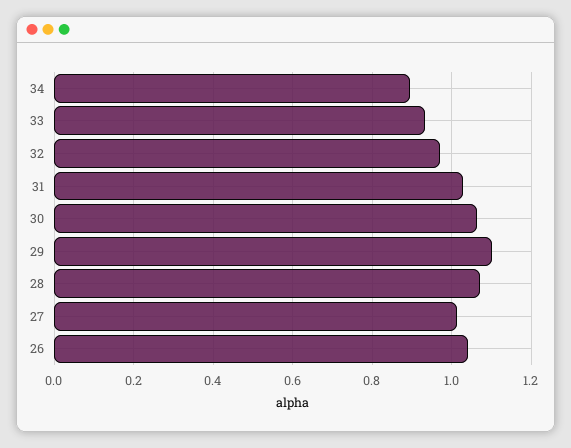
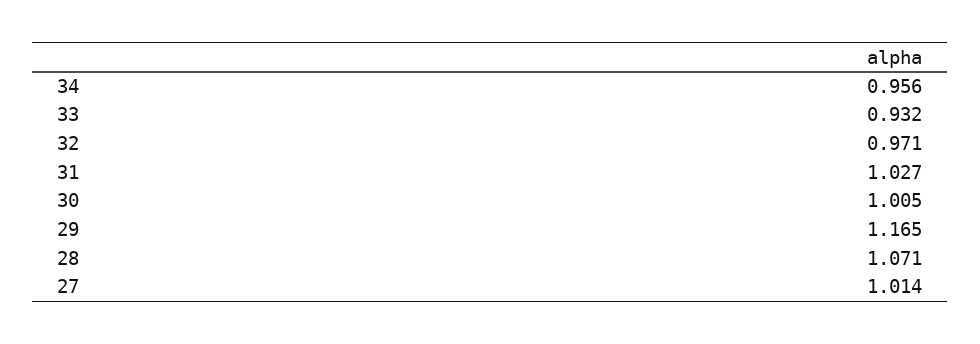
  {
-   "34": 0.9,
+   "34": 0.956,
    "33": 0.932,
    "32": 0.971,
    "31": 1.027,
-   "30": 1.06,
+   "30": 1.005,
-   "29": 1.1,
+   "29": 1.165,
    "28": 1.071,
-   "27": 1.014,
+   "27": 1.014
-   "26": 1.04
  }

